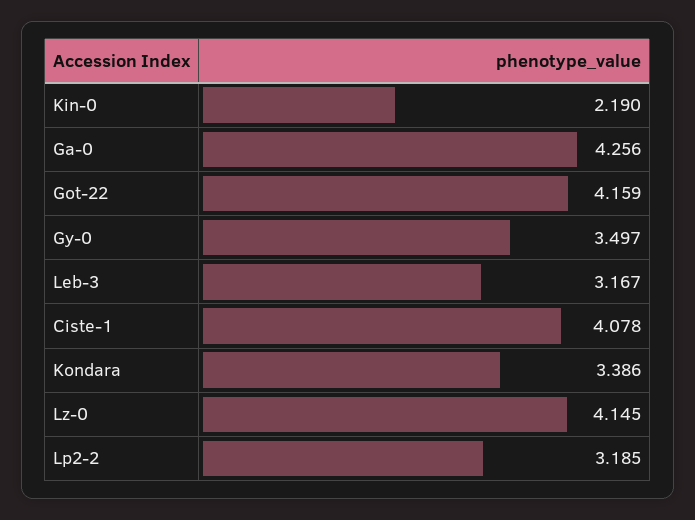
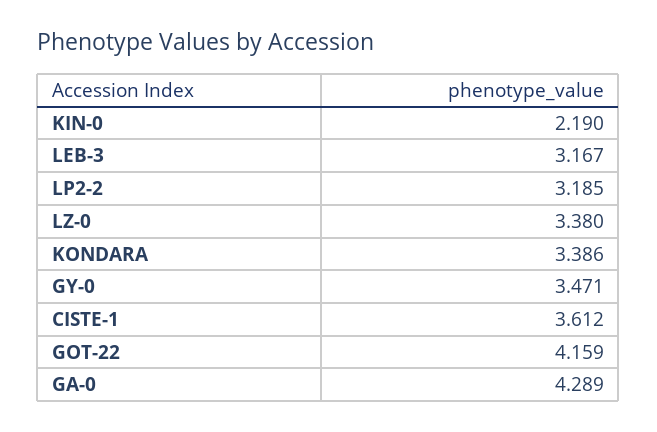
  {
    "Kin-0": 2.19,
-   "Ga-0": 4.256,
+   "Ga-0": 4.289,
    "Got-22": 4.159,
-   "Gy-0": 3.497,
+   "Gy-0": 3.471,
    "Leb-3": 3.167,
-   "Ciste-1": 4.078,
+   "Ciste-1": 3.612,
    "Kondara": 3.386,
-   "Lz-0": 4.145,
+   "Lz-0": 3.38,
    "Lp2-2": 3.185
  }

